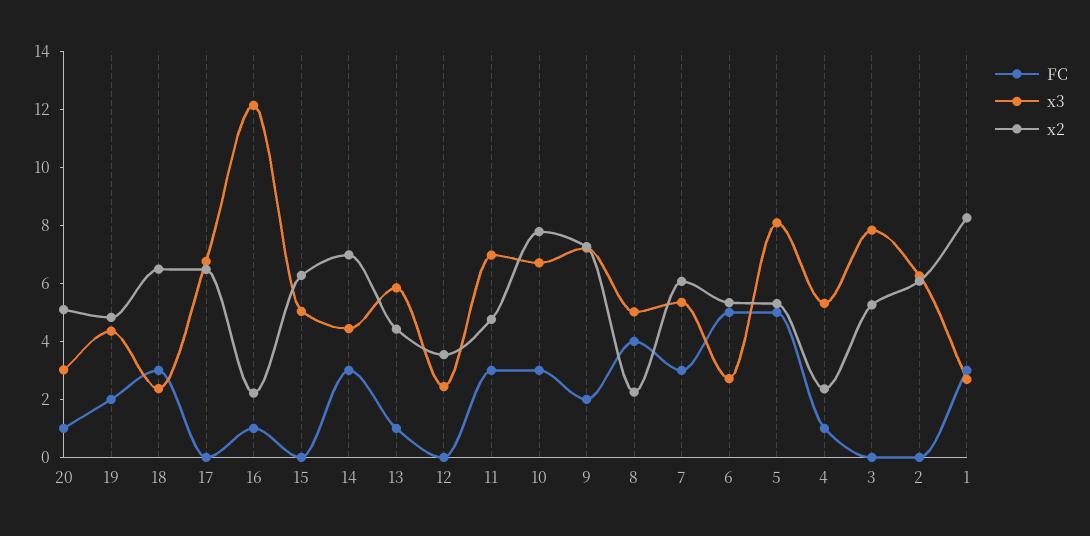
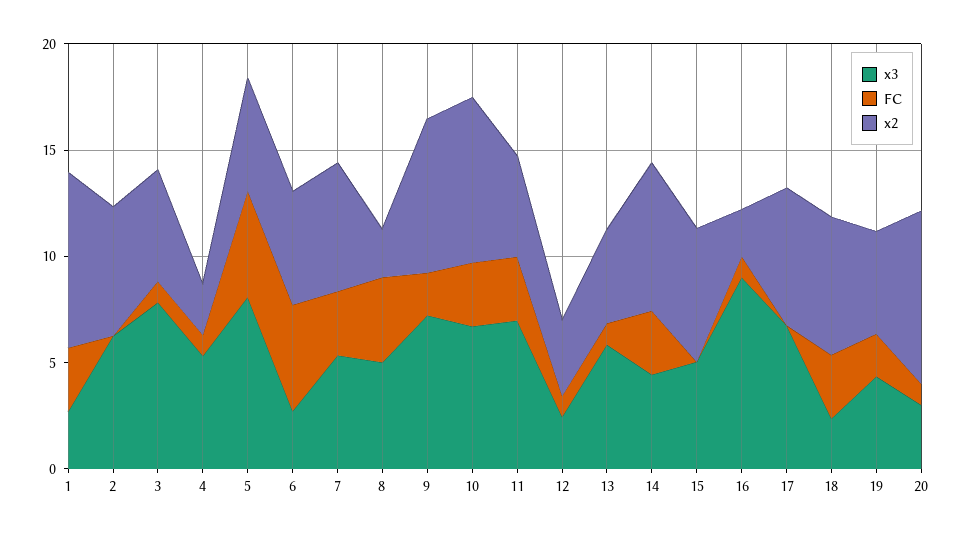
  {
    "FC": {
      "20": 1,
      "19": 2,
      "18": 3,
      "17": 0,
      "16": 1,
      "15": 0,
      "14": 3,
      "13": 1,
-     "12": 0,
+     "12": 1,
      "11": 3,
      "10": 3,
      "9": 2,
      "8": 4,
      "7": 3,
      "6": 5,
      "5": 5,
      "4": 1,
-     "3": 0,
+     "3": 1,
      "2": 0,
      "1": 3
    },
    "x3": {
      "20": 3,
      "19": 4.5,
      "18": 2.5,
      "17": 7,
-     "16": 12,
+     "16": 9,
      "15": 5,
      "14": 4.5,
      "13": 6,
      "12": 2.5,
      "11": 7,
      "10": 6.5,
      "9": 7,
      "8": 5,
      "7": 5.5,
      "6": 2.5,
      "5": 8,
      "4": 5.5,
      "3": 8,
      "2": 6.5,
      "1": 2.5
    },
    "x2": {
-     "20": 5,
+     "20": 8,
      "19": 5,
      "18": 6.5,
      "17": 6.5,
      "16": 2,
      "15": 6.5,
      "14": 7,
      "13": 4.5,
      "12": 3.5,
      "11": 5,
      "10": 8,
      "9": 7.5,
      "8": 2.5,
      "7": 6,
      "6": 5.5,
      "5": 5.5,
      "4": 2.5,
      "3": 5.5,
      "2": 6,
      "1": 8.5
    }
  }

